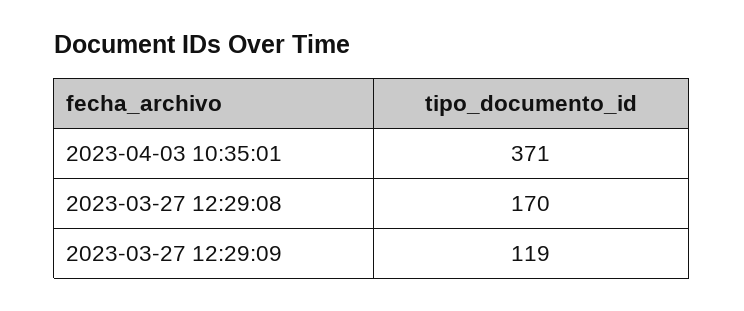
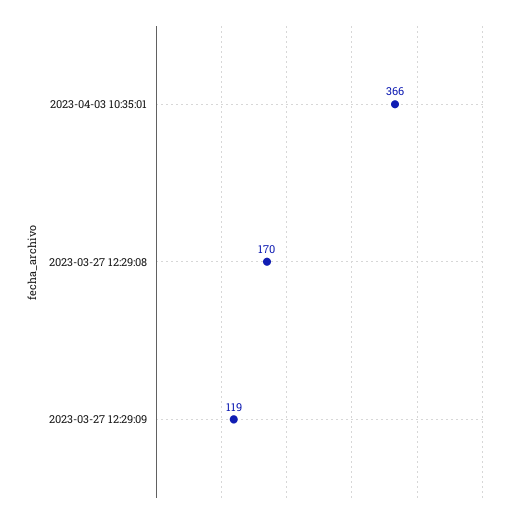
  {
-   "2023-04-03 10:35:01": 371,
+   "2023-04-03 10:35:01": 366,
    "2023-03-27 12:29:08": 170,
    "2023-03-27 12:29:09": 119
  }

